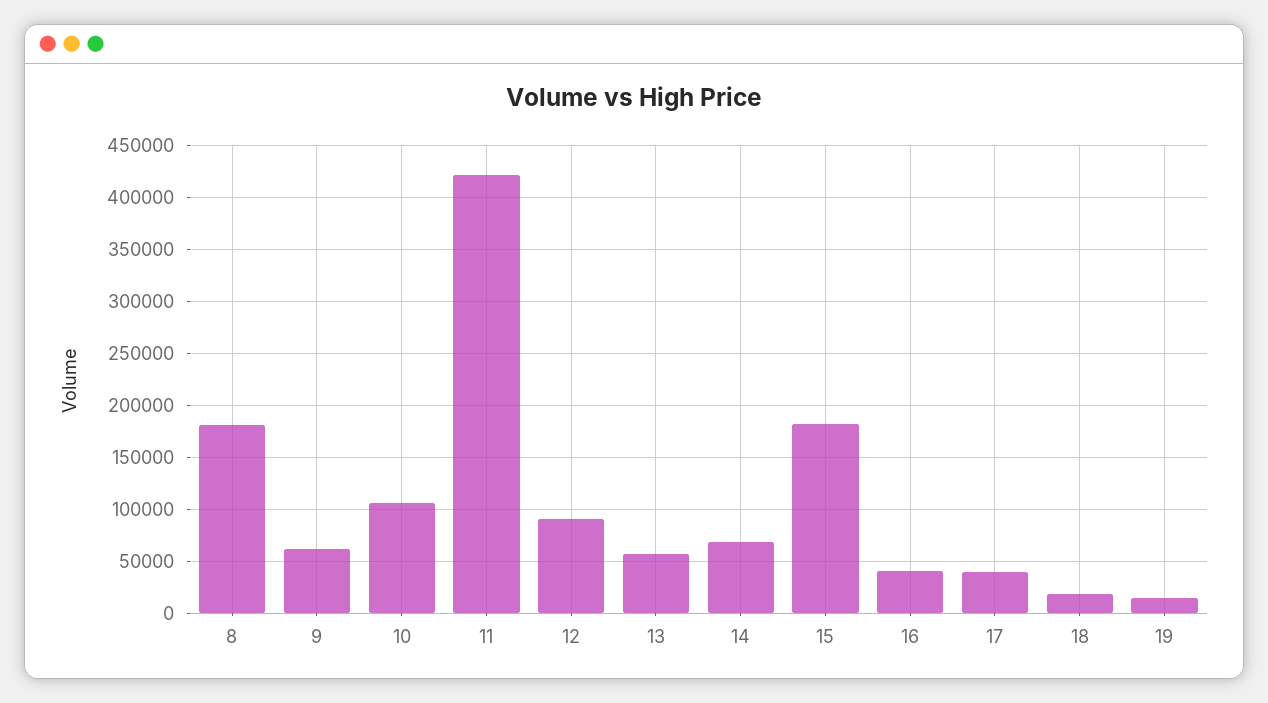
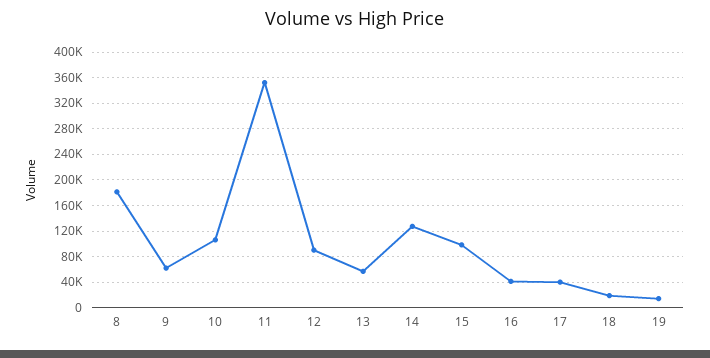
  {
    "8": 180000,
    "9": 60000,
    "10": 110000,
-   "11": 420000,
+   "11": 350000,
    "12": 90000,
    "13": 60000,
-   "14": 70000,
+   "14": 130000,
-   "15": 180000,
+   "15": 100000,
    "16": 40000,
    "17": 40000,
    "18": 20000,
    "19": 10000
  }

